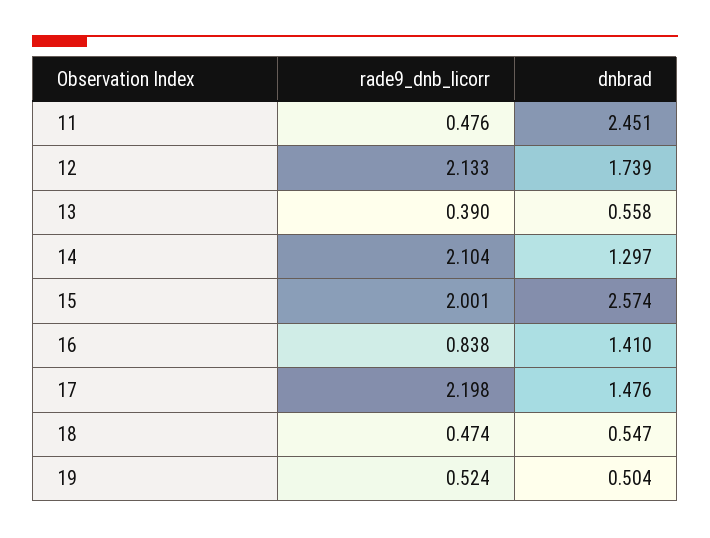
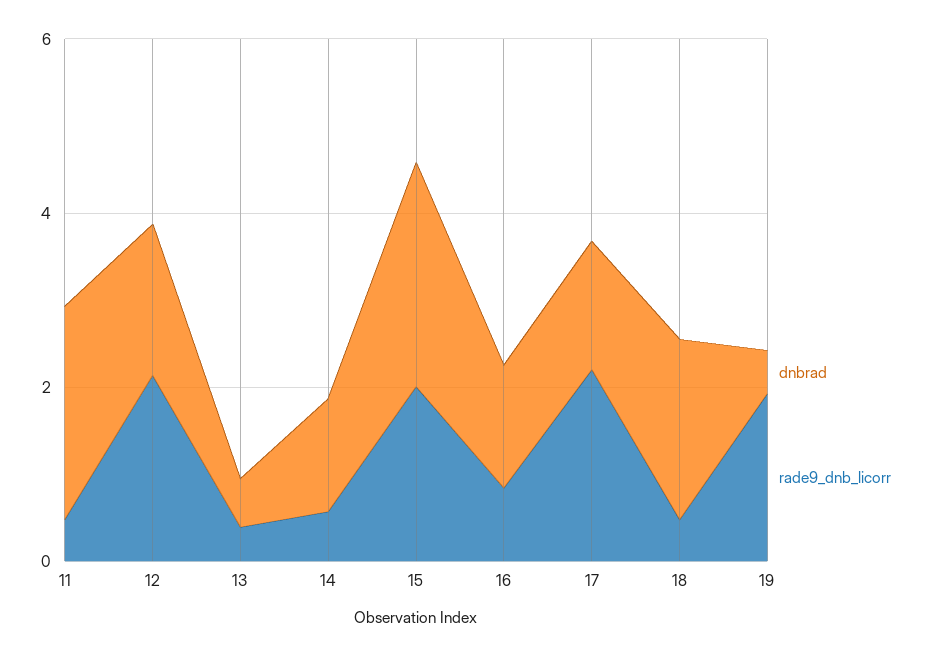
  {
    "rade9_dnb_licorr": {
      "11": 0.476,
      "12": 2.133,
      "13": 0.39,
-     "14": 2.104,
+     "14": 0.5,
      "15": 2.001,
      "16": 0.838,
      "17": 2.198,
      "18": 0.474,
-     "19": 0.524
+     "19": 2
    },
    "dnbrad": {
      "11": 2.451,
      "12": 1.739,
      "13": 0.558,
      "14": 1.297,
      "15": 2.574,
      "16": 1.41,
      "17": 1.476,
-     "18": 0.547,
+     "18": 2,
      "19": 0.504
    }
  }

